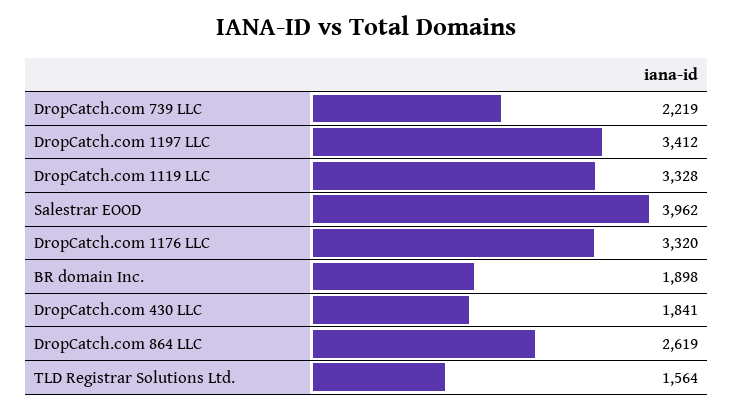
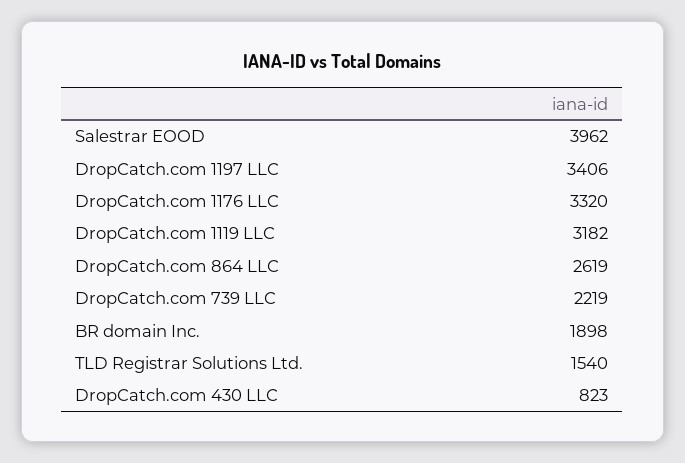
  {
    "DropCatch.com 739 LLC": 2219,
-   "DropCatch.com 1197 LLC": 3412,
+   "DropCatch.com 1197 LLC": 3406,
-   "DropCatch.com 1119 LLC": 3328,
+   "DropCatch.com 1119 LLC": 3182,
    "Salestrar EOOD": 3962,
    "DropCatch.com 1176 LLC": 3320,
    "BR domain Inc.": 1898,
-   "DropCatch.com 430 LLC": 1841,
+   "DropCatch.com 430 LLC": 823,
    "DropCatch.com 864 LLC": 2619,
-   "TLD Registrar Solutions Ltd.": 1564
+   "TLD Registrar Solutions Ltd.": 1540
  }

